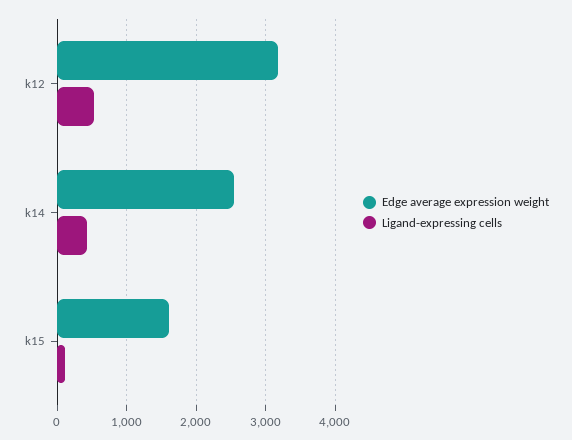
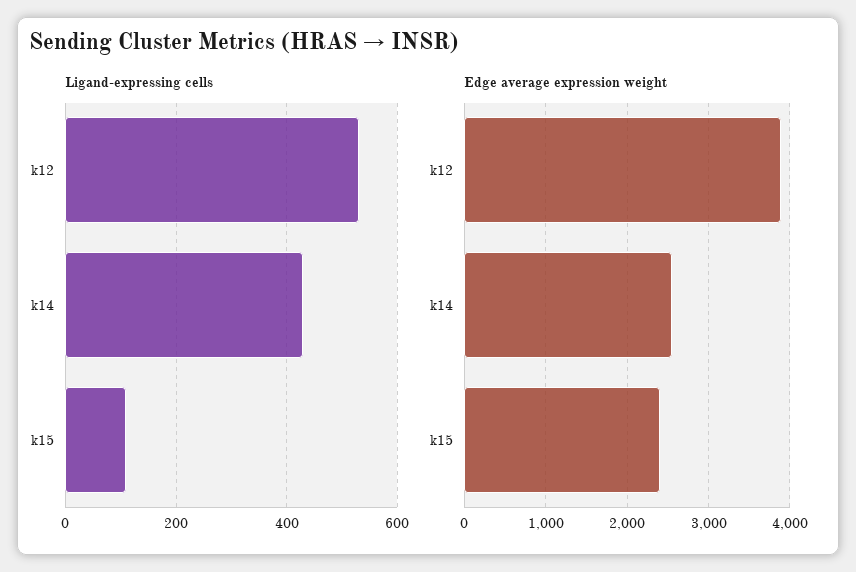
  {
    "Edge average expression weight": {
-     "k12": 3200,
+     "k12": 3900,
      "k14": 2500,
-     "k15": 1600
+     "k15": 2400
    },
    "Ligand-expressing cells": {
      "k12": 540,
      "k14": 440,
      "k15": 120
    }
  }

